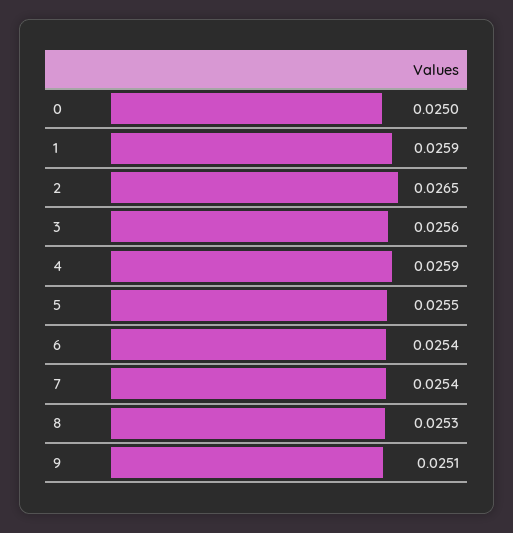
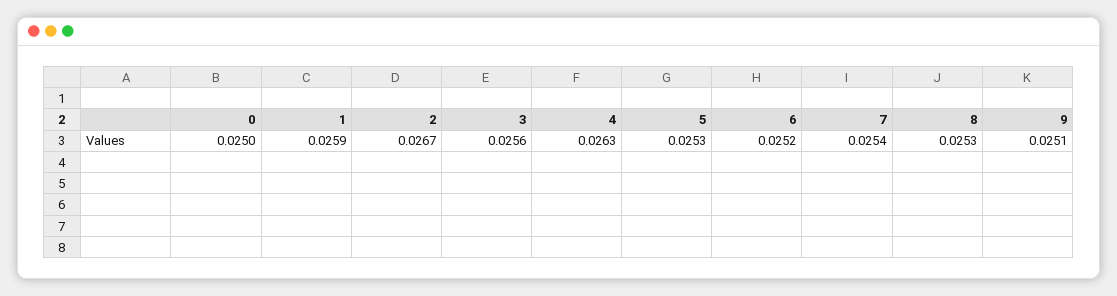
  {
    "0": 0.025,
    "1": 0.0259,
-   "2": 0.0265,
+   "2": 0.0267,
    "3": 0.0256,
-   "4": 0.0259,
+   "4": 0.0263,
-   "5": 0.0255,
+   "5": 0.0253,
-   "6": 0.0254,
+   "6": 0.0252,
    "7": 0.0254,
    "8": 0.0253,
    "9": 0.0251
  }

